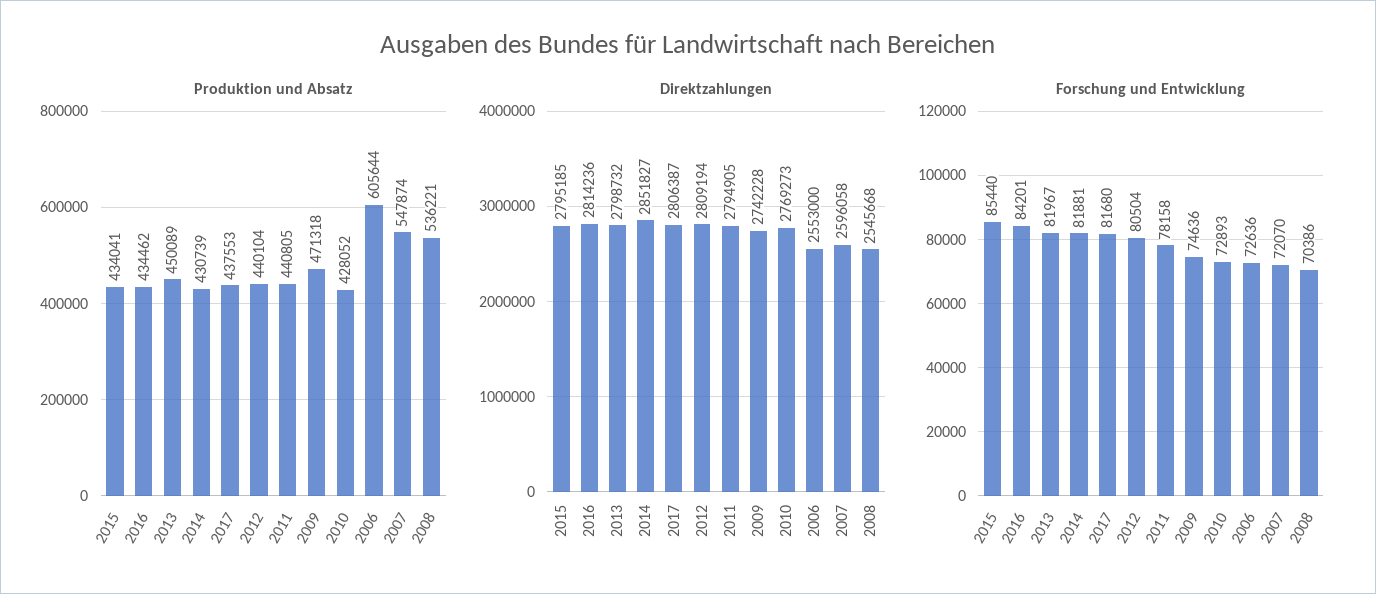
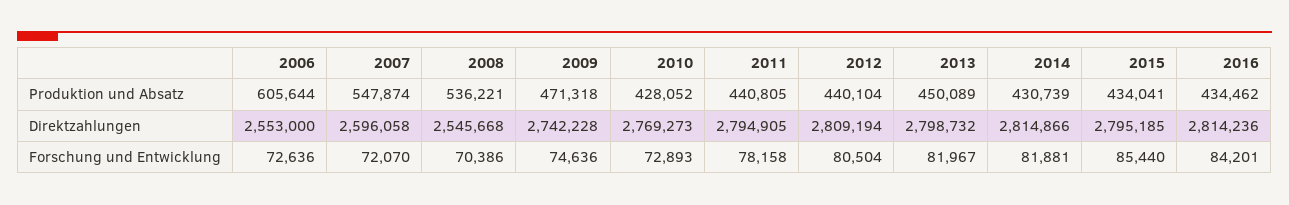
  {
    "Produktion und Absatz": {
      "2015": 434041,
      "2016": 434462,
      "2013": 450089,
      "2014": 430739,
-     "2017": 437553,
      "2012": 440104,
      "2011": 440805,
      "2009": 471318,
      "2010": 428052,
      "2006": 605644,
      "2007": 547874,
      "2008": 536221
    },
    "Direktzahlungen": {
      "2015": 2795185,
      "2016": 2814236,
      "2013": 2798732,
-     "2014": 2851827,
+     "2014": 2814866,
-     "2017": 2806387,
      "2012": 2809194,
      "2011": 2794905,
      "2009": 2742228,
      "2010": 2769273,
      "2006": 2553000,
      "2007": 2596058,
      "2008": 2545668
    },
    "Forschung und Entwicklung": {
      "2015": 85440,
      "2016": 84201,
      "2013": 81967,
      "2014": 81881,
-     "2017": 81680,
      "2012": 80504,
      "2011": 78158,
      "2009": 74636,
      "2010": 72893,
      "2006": 72636,
      "2007": 72070,
      "2008": 70386
    }
  }

